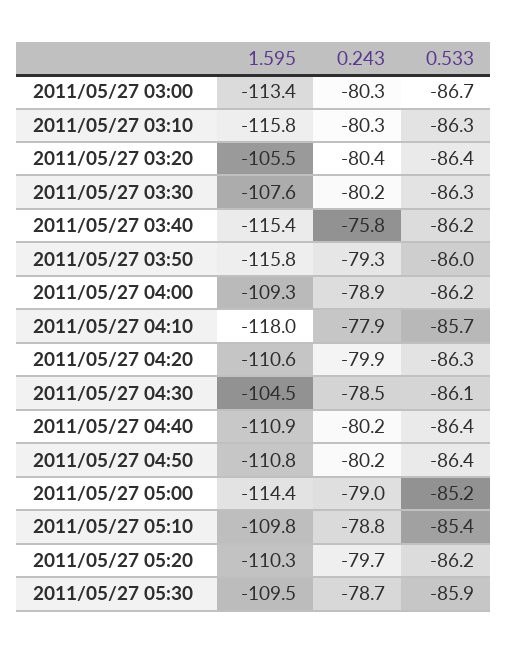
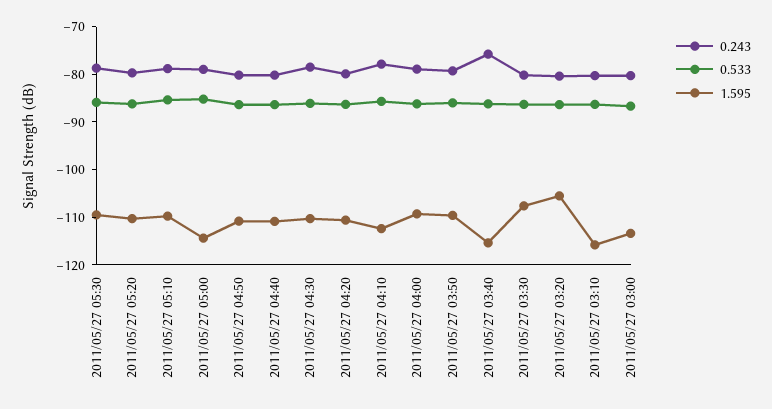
  {
    "1.595": {
      "2011/05/27 03:00": -113.4,
      "2011/05/27 03:10": -115.8,
      "2011/05/27 03:20": -105.5,
      "2011/05/27 03:30": -107.6,
      "2011/05/27 03:40": -115.4,
-     "2011/05/27 03:50": -115.8,
+     "2011/05/27 03:50": -110,
      "2011/05/27 04:00": -109.3,
-     "2011/05/27 04:10": -118,
+     "2011/05/27 04:10": -112,
      "2011/05/27 04:20": -110.6,
-     "2011/05/27 04:30": -104.5,
+     "2011/05/27 04:30": -110,
      "2011/05/27 04:40": -110.9,
      "2011/05/27 04:50": -110.8,
      "2011/05/27 05:00": -114.4,
      "2011/05/27 05:10": -109.8,
      "2011/05/27 05:20": -110.3,
      "2011/05/27 05:30": -109.5
    },
    "0.243": {
      "2011/05/27 03:00": -80.3,
      "2011/05/27 03:10": -80.3,
      "2011/05/27 03:20": -80.4,
      "2011/05/27 03:30": -80.2,
      "2011/05/27 03:40": -75.8,
      "2011/05/27 03:50": -79.3,
      "2011/05/27 04:00": -78.9,
      "2011/05/27 04:10": -77.9,
      "2011/05/27 04:20": -79.9,
      "2011/05/27 04:30": -78.5,
      "2011/05/27 04:40": -80.2,
      "2011/05/27 04:50": -80.2,
      "2011/05/27 05:00": -79,
      "2011/05/27 05:10": -78.8,
      "2011/05/27 05:20": -79.7,
      "2011/05/27 05:30": -78.7
    },
    "0.533": {
      "2011/05/27 03:00": -86.7,
      "2011/05/27 03:10": -86.3,
      "2011/05/27 03:20": -86.4,
      "2011/05/27 03:30": -86.3,
      "2011/05/27 03:40": -86.2,
      "2011/05/27 03:50": -86,
      "2011/05/27 04:00": -86.2,
      "2011/05/27 04:10": -85.7,
      "2011/05/27 04:20": -86.3,
      "2011/05/27 04:30": -86.1,
      "2011/05/27 04:40": -86.4,
      "2011/05/27 04:50": -86.4,
      "2011/05/27 05:00": -85.2,
      "2011/05/27 05:10": -85.4,
      "2011/05/27 05:20": -86.2,
      "2011/05/27 05:30": -85.9
    }
  }

